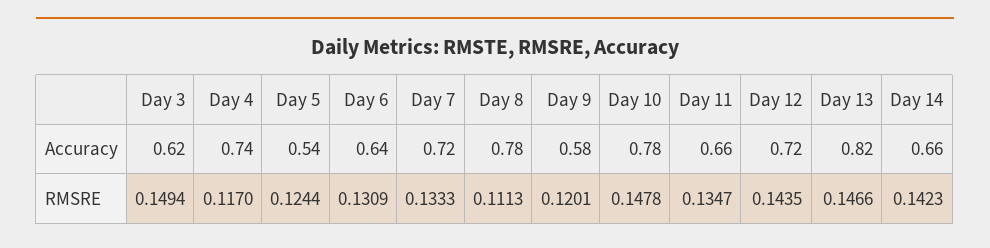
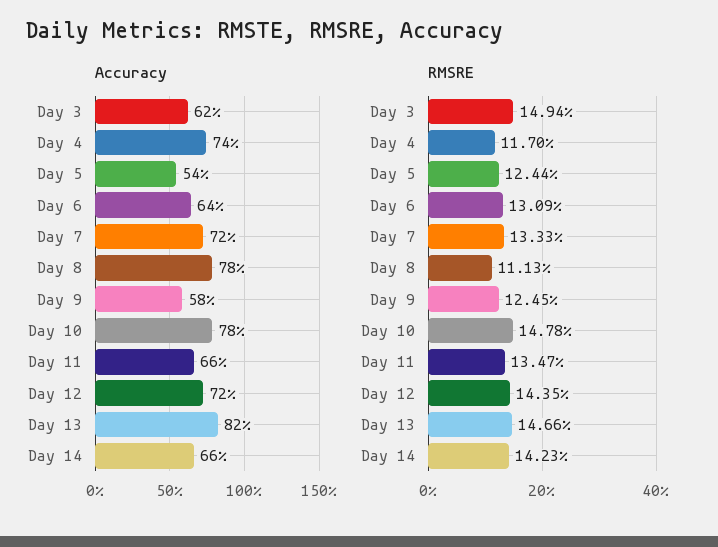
  {
    "Accuracy": {
      "Day 3": 0.62,
      "Day 4": 0.74,
      "Day 5": 0.54,
      "Day 6": 0.64,
      "Day 7": 0.72,
      "Day 8": 0.78,
      "Day 9": 0.58,
      "Day 10": 0.78,
      "Day 11": 0.66,
      "Day 12": 0.72,
      "Day 13": 0.82,
      "Day 14": 0.66
    },
    "RMSRE": {
      "Day 3": 0.1494,
      "Day 4": 0.117,
      "Day 5": 0.1244,
      "Day 6": 0.1309,
      "Day 7": 0.1333,
      "Day 8": 0.1113,
-     "Day 9": 0.1201,
+     "Day 9": 0.1245,
      "Day 10": 0.1478,
      "Day 11": 0.1347,
      "Day 12": 0.1435,
      "Day 13": 0.1466,
      "Day 14": 0.1423
    }
  }

